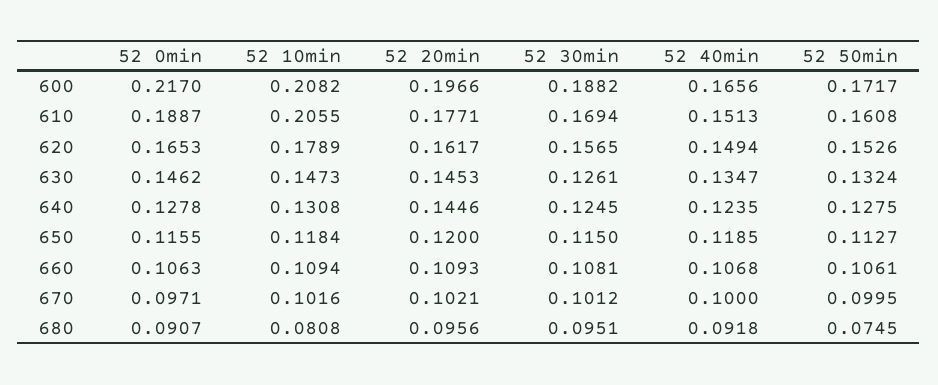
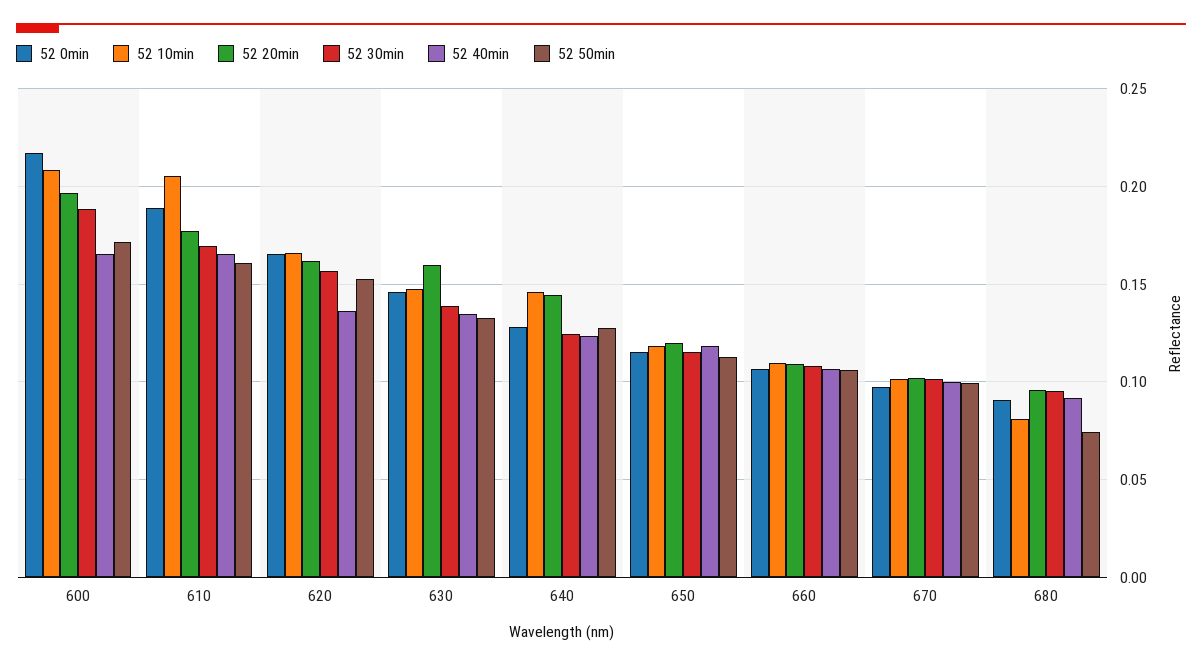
  {
    "52 0min": {
      "600": 0.217,
      "610": 0.1887,
      "620": 0.1653,
      "630": 0.1462,
      "640": 0.1278,
      "650": 0.1155,
      "660": 0.1063,
      "670": 0.0971,
      "680": 0.0907
    },
    "52 10min": {
      "600": 0.2082,
      "610": 0.2055,
-     "620": 0.1789,
+     "620": 0.165,
      "630": 0.1473,
-     "640": 0.1308,
+     "640": 0.145,
      "650": 0.1184,
      "660": 0.1094,
      "670": 0.1016,
      "680": 0.0808
    },
    "52 20min": {
      "600": 0.1966,
      "610": 0.1771,
      "620": 0.1617,
-     "630": 0.1453,
+     "630": 0.16,
      "640": 0.1446,
      "650": 0.12,
      "660": 0.1093,
      "670": 0.1021,
      "680": 0.0956
    },
    "52 30min": {
      "600": 0.1882,
      "610": 0.1694,
      "620": 0.1565,
-     "630": 0.1261,
+     "630": 0.14,
      "640": 0.1245,
      "650": 0.115,
      "660": 0.1081,
      "670": 0.1012,
      "680": 0.0951
    },
    "52 40min": {
      "600": 0.1656,
-     "610": 0.1513,
+     "610": 0.165,
-     "620": 0.1494,
+     "620": 0.135,
      "630": 0.1347,
      "640": 0.1235,
      "650": 0.1185,
      "660": 0.1068,
      "670": 0.1,
      "680": 0.0918
    },
    "52 50min": {
      "600": 0.1717,
      "610": 0.1608,
      "620": 0.1526,
      "630": 0.1324,
      "640": 0.1275,
      "650": 0.1127,
      "660": 0.1061,
      "670": 0.0995,
      "680": 0.0745
    }
  }

